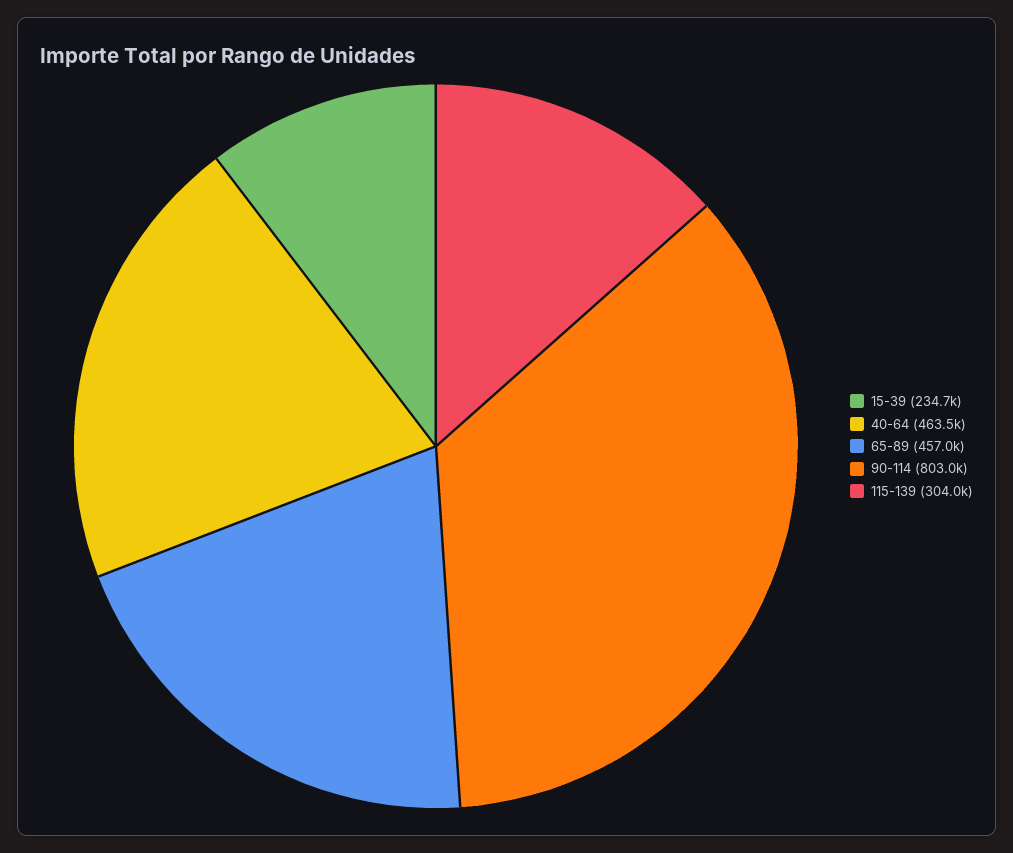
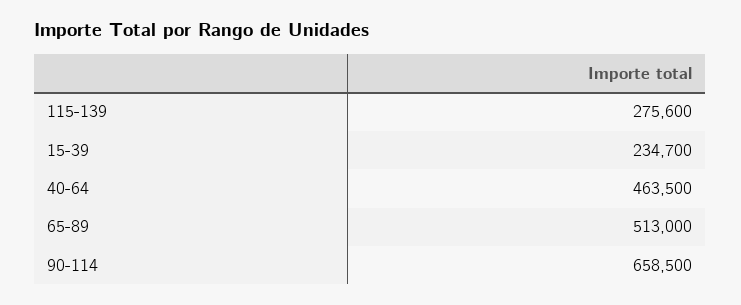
  {
    "15-39": 234700,
    "40-64": 463500,
-   "65-89": 457000,
+   "65-89": 513000,
-   "90-114": 803000,
+   "90-114": 658500,
-   "115-139": 304000
+   "115-139": 275600
  }

